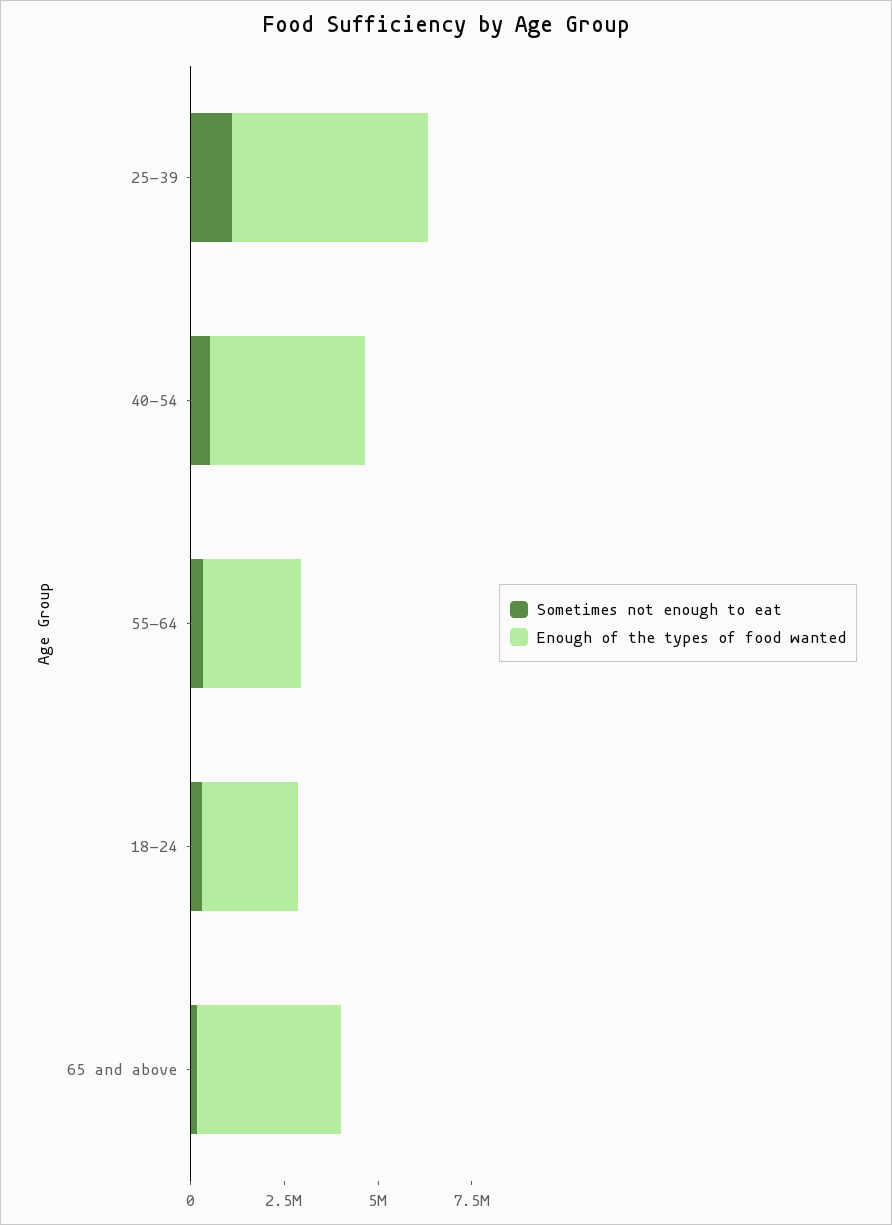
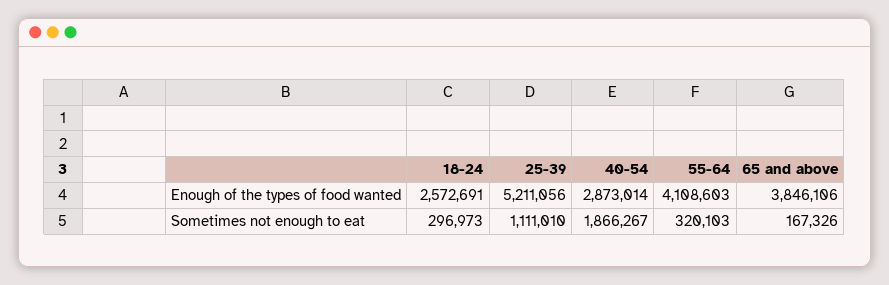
  {
    "Sometimes not enough to eat": {
      "25-39": 1111010,
-     "40-54": 500000,
+     "40-54": 1866267,
      "55-64": 320103,
      "18-24": 296973,
      "65 and above": 167326
    },
    "Enough of the types of food wanted": {
      "25-39": 5211056,
-     "40-54": 4000000,
+     "40-54": 2873014,
-     "55-64": 2500000,
+     "55-64": 4108603,
      "18-24": 2572691,
      "65 and above": 3846106
    }
  }

